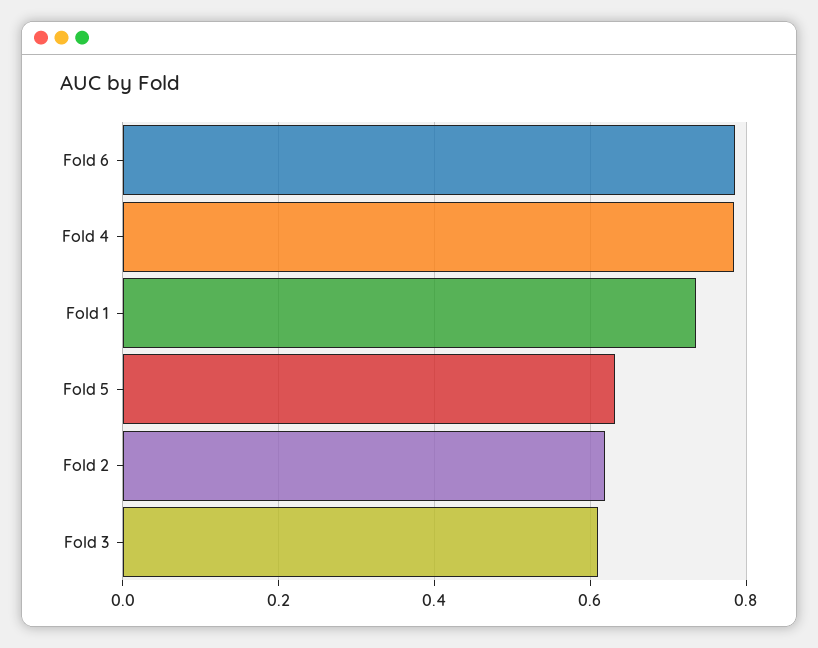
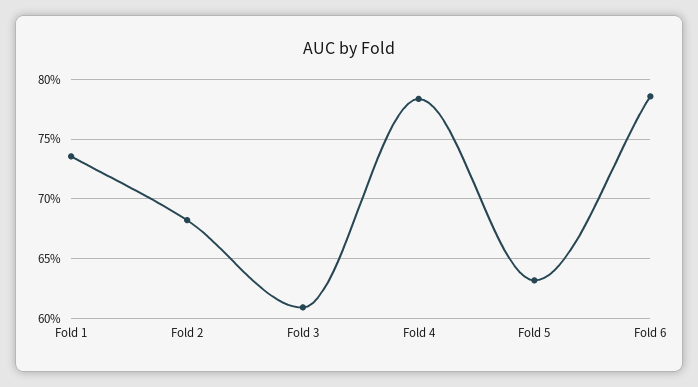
  {
    "Fold 6": 0.79,
    "Fold 4": 0.78,
    "Fold 1": 0.74,
    "Fold 5": 0.63,
-   "Fold 2": 0.62,
+   "Fold 2": 0.68,
    "Fold 3": 0.61
  }

